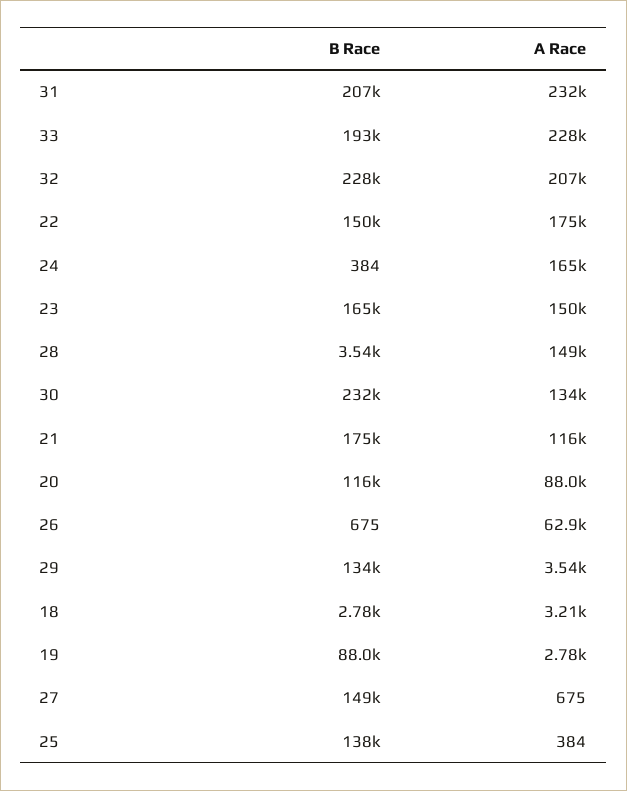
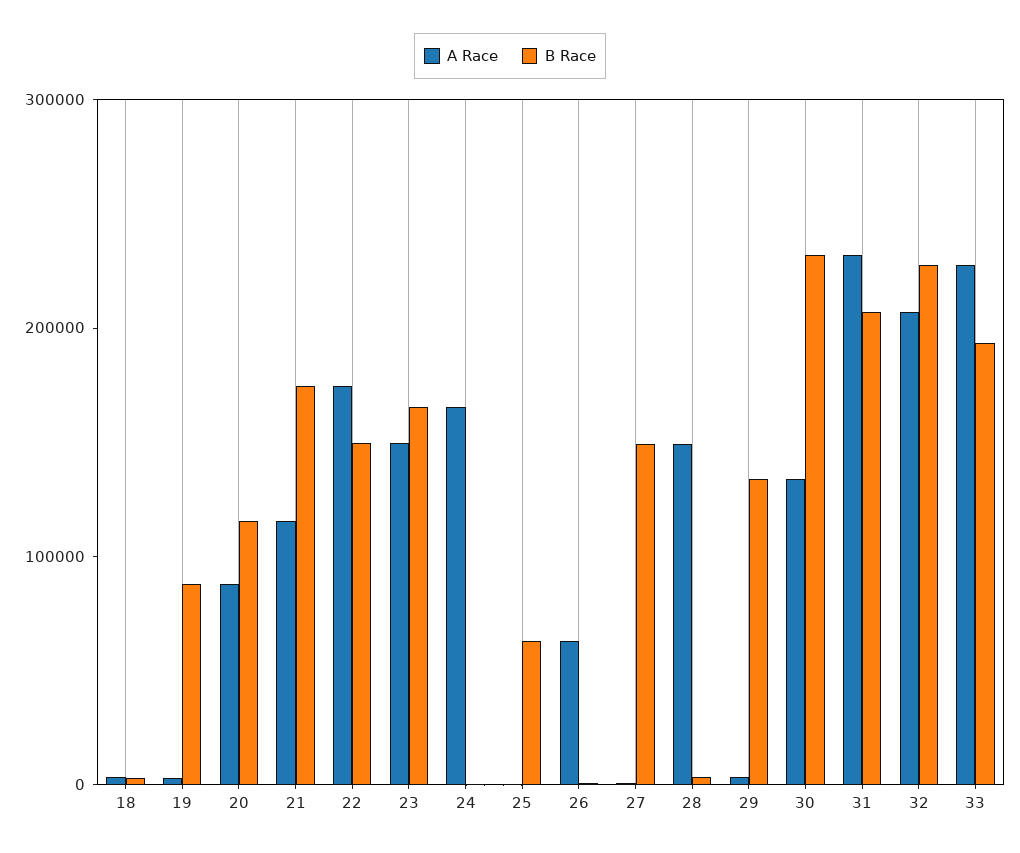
  {
    "B Race": {
      "31": 207000,
      "33": 193000,
      "32": 228000,
      "22": 150000,
      "24": 384,
      "23": 165000,
      "28": 3540,
      "30": 232000,
      "21": 175000,
      "20": 116000,
      "26": 675,
      "29": 134000,
      "18": 2780,
      "19": 88000,
      "27": 149000,
-     "25": 138000
+     "25": 60000
    },
    "A Race": {
      "31": 232000,
      "33": 228000,
      "32": 207000,
      "22": 175000,
      "24": 165000,
      "23": 150000,
      "28": 149000,
      "30": 134000,
      "21": 116000,
      "20": 88000,
      "26": 62900,
      "29": 3540,
      "18": 3210,
      "19": 2780,
      "27": 675,
      "25": 384
    }
  }

